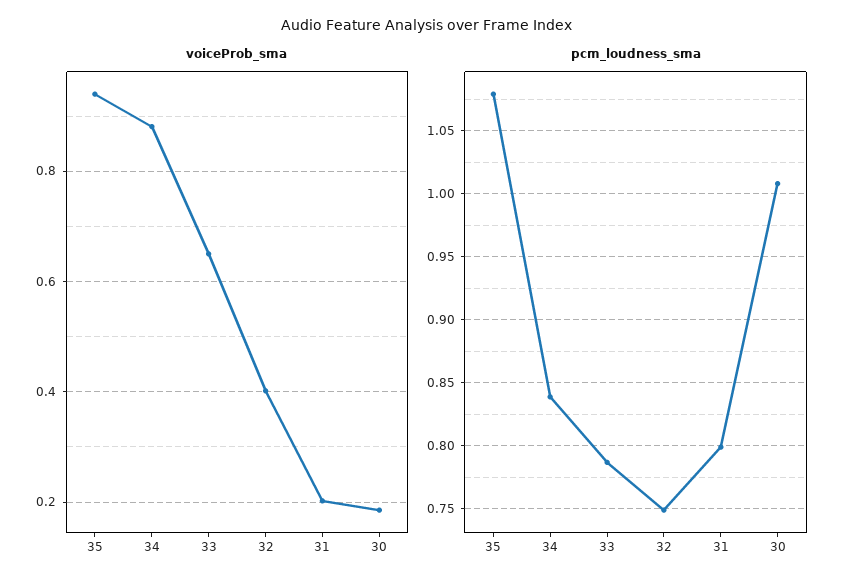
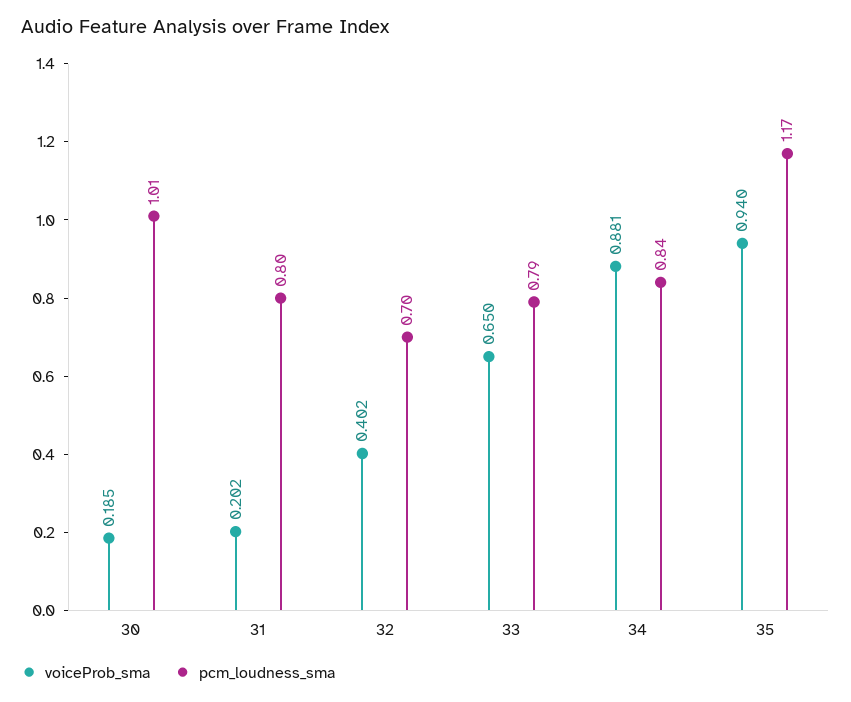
  {
    "voiceProb_sma": {
      "35": 0.94,
      "34": 0.881,
      "33": 0.65,
      "32": 0.402,
      "31": 0.202,
      "30": 0.185
    },
    "pcm_loudness_sma": {
-     "35": 1.08,
+     "35": 1.17,
      "34": 0.84,
      "33": 0.79,
-     "32": 0.75,
+     "32": 0.7,
      "31": 0.8,
      "30": 1.01
    }
  }

